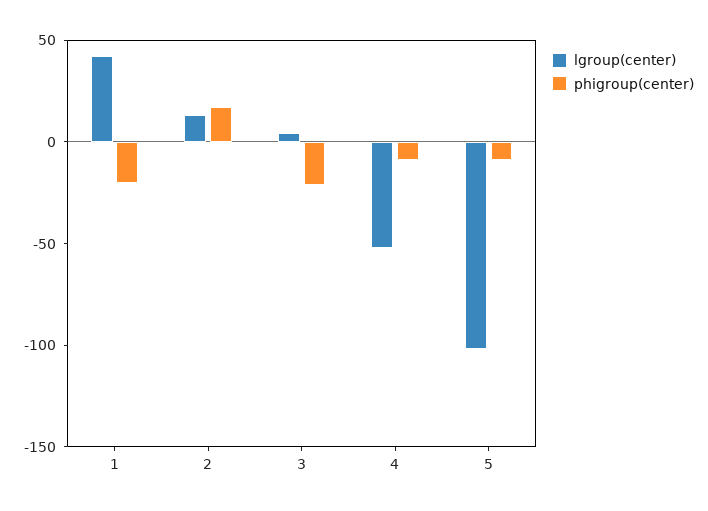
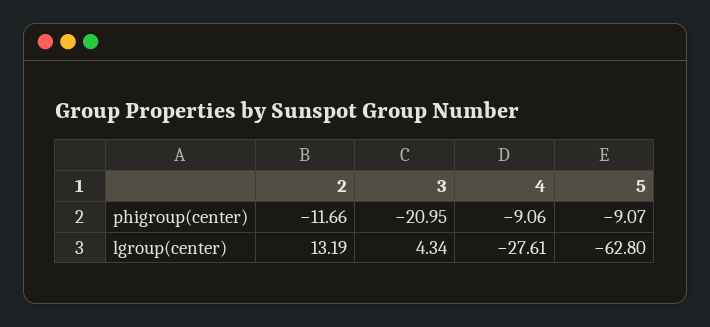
  {
    "lgroup(center)": {
-     "1": 40,
      "2": 13.19,
      "3": 4.34,
-     "4": -50,
+     "4": -27.61,
-     "5": -100
+     "5": -62.8
    },
    "phigroup(center)": {
-     "1": -20,
-     "2": 20,
+     "2": -11.66,
      "3": -20.95,
      "4": -9.06,
      "5": -9.07
    }
  }

